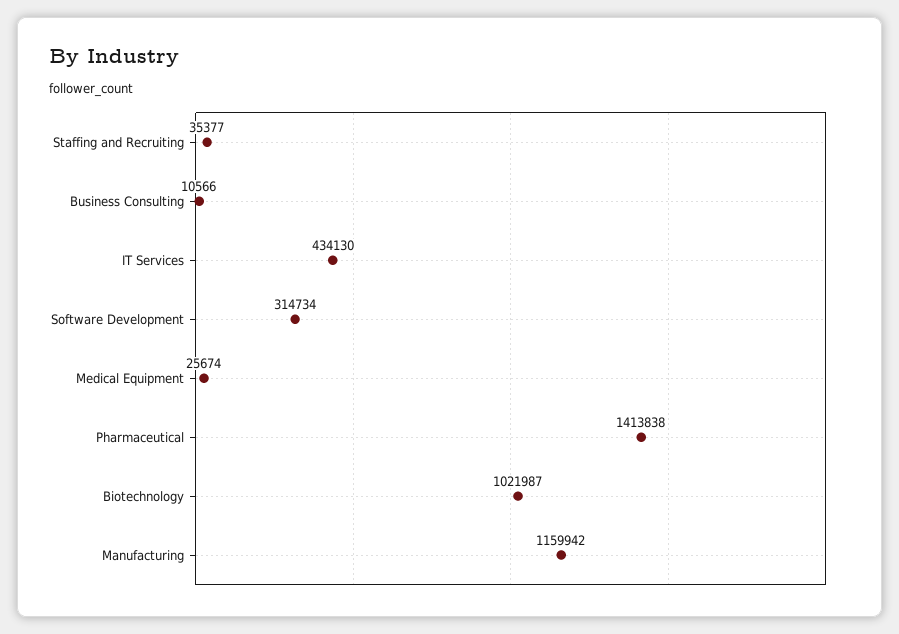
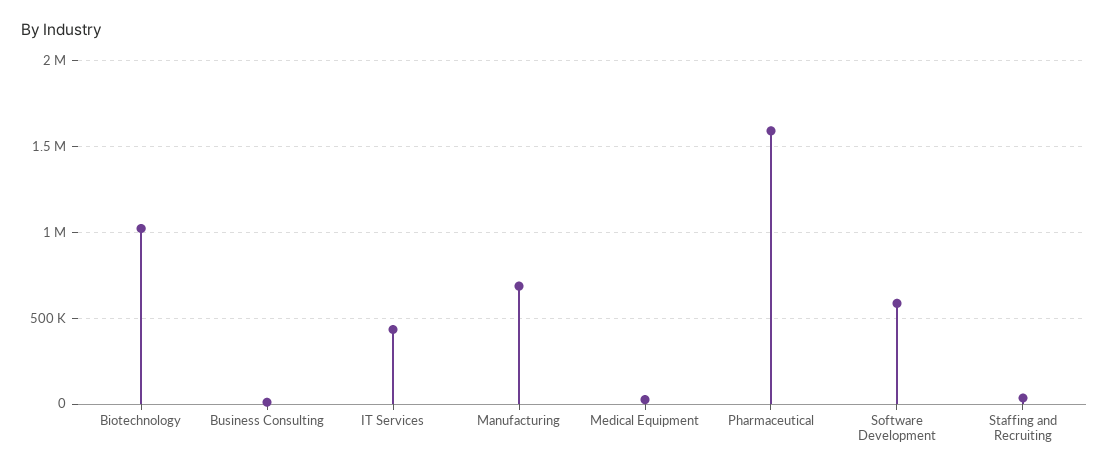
  {
    "Staffing and Recruiting": 35377,
    "Business Consulting": 10566,
    "IT Services": 434130,
-   "Software Development": 314734,
+   "Software Development": 600000,
    "Medical Equipment": 25674,
-   "Pharmaceutical": 1413838,
+   "Pharmaceutical": 1600000,
    "Biotechnology": 1021987,
-   "Manufacturing": 1159942
+   "Manufacturing": 700000
  }

